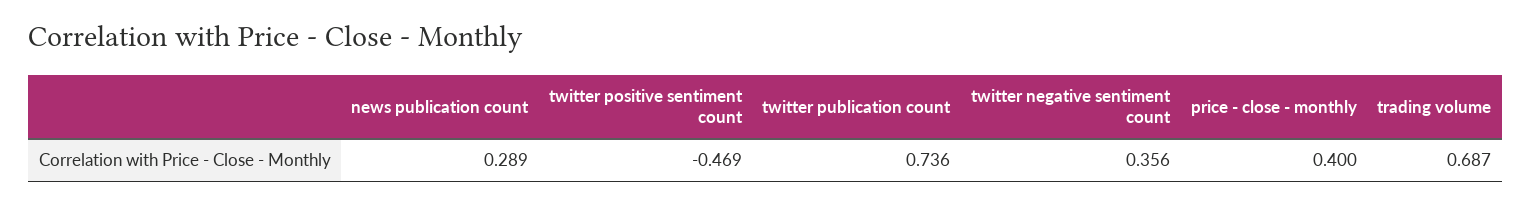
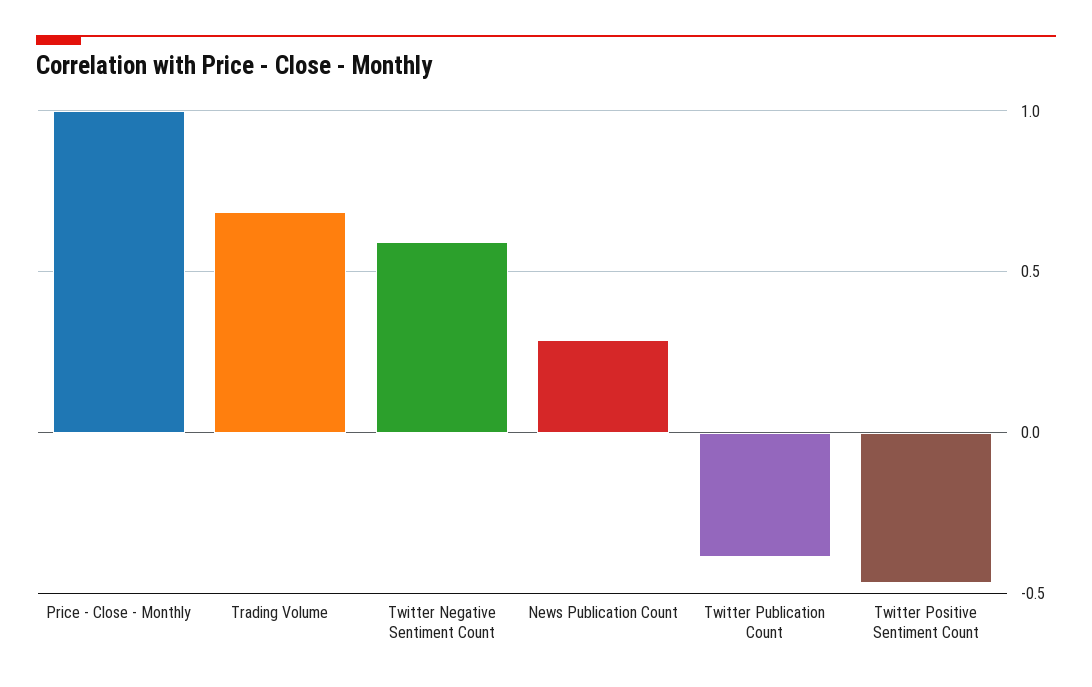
  {
    "news publication count": 0.289,
    "twitter positive sentiment count": -0.469,
-   "twitter publication count": 0.736,
+   "twitter publication count": -0.4,
-   "twitter negative sentiment count": 0.356,
+   "twitter negative sentiment count": 0.6,
-   "price - close - monthly": 0.4,
+   "price - close - monthly": 1,
    "trading volume": 0.687
  }

